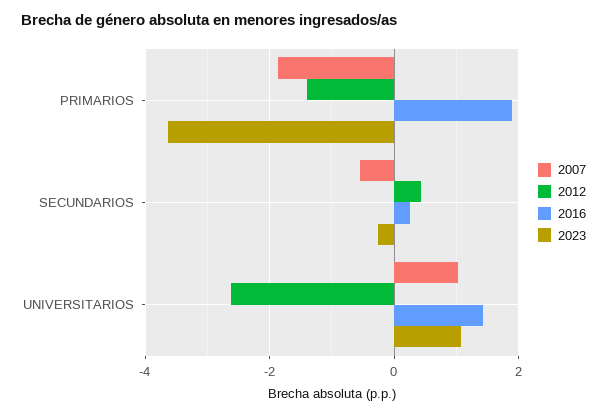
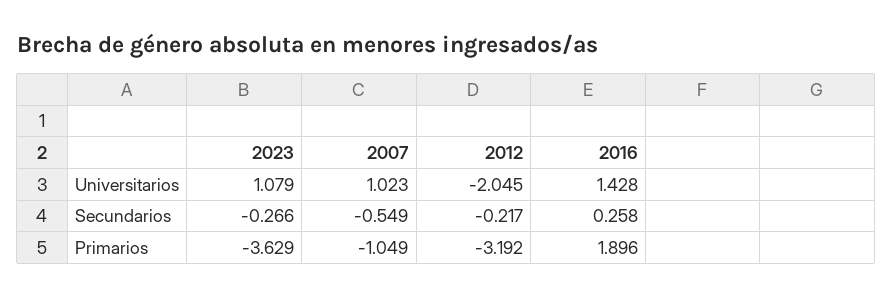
  {
    "2007": {
-     "PRIMARIOS": -1.8,
+     "PRIMARIOS": -1.049,
      "SECUNDARIOS": -0.549,
      "UNIVERSITARIOS": 1.023
    },
    "2012": {
-     "PRIMARIOS": -1.4,
+     "PRIMARIOS": -3.192,
-     "SECUNDARIOS": 0.4,
+     "SECUNDARIOS": -0.217,
-     "UNIVERSITARIOS": -2.6
+     "UNIVERSITARIOS": -2.045
    },
    "2016": {
      "PRIMARIOS": 1.896,
      "SECUNDARIOS": 0.258,
      "UNIVERSITARIOS": 1.428
    },
    "2023": {
      "PRIMARIOS": -3.629,
      "SECUNDARIOS": -0.266,
      "UNIVERSITARIOS": 1.079
    }
  }

